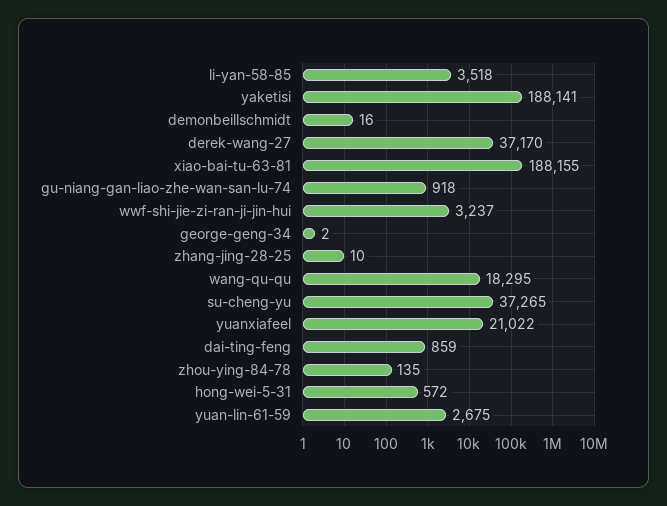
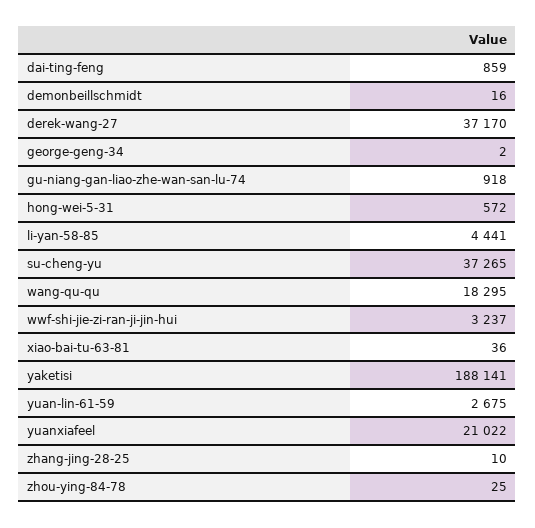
  {
-   "li-yan-58-85": 3518,
+   "li-yan-58-85": 4441,
    "yaketisi": 188141,
    "demonbeillschmidt": 16,
    "derek-wang-27": 37170,
-   "xiao-bai-tu-63-81": 188155,
+   "xiao-bai-tu-63-81": 36,
    "gu-niang-gan-liao-zhe-wan-san-lu-74": 918,
    "wwf-shi-jie-zi-ran-ji-jin-hui": 3237,
    "george-geng-34": 2,
    "zhang-jing-28-25": 10,
    "wang-qu-qu": 18295,
    "su-cheng-yu": 37265,
    "yuanxiafeel": 21022,
    "dai-ting-feng": 859,
-   "zhou-ying-84-78": 135,
+   "zhou-ying-84-78": 25,
    "hong-wei-5-31": 572,
    "yuan-lin-61-59": 2675
  }

